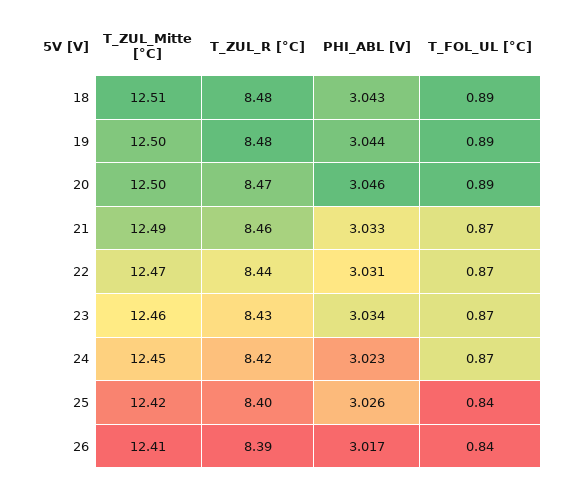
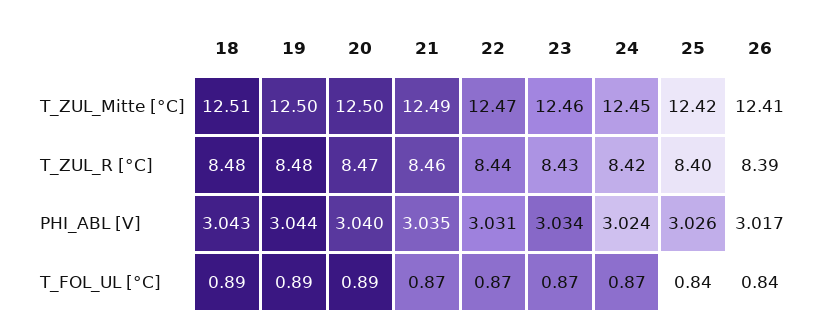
  {
    "T_ZUL_Mitte [°C]": {
      "18": 12.51,
      "19": 12.5,
      "20": 12.5,
      "21": 12.49,
      "22": 12.47,
      "23": 12.46,
      "24": 12.45,
      "25": 12.42,
      "26": 12.41
    },
    "T_ZUL_R [°C]": {
      "18": 8.48,
      "19": 8.48,
      "20": 8.47,
      "21": 8.46,
      "22": 8.44,
      "23": 8.43,
      "24": 8.42,
      "25": 8.4,
      "26": 8.39
    },
    "PHI_ABL [V]": {
      "18": 3.043,
      "19": 3.044,
-     "20": 3.046,
+     "20": 3.04,
-     "21": 3.033,
+     "21": 3.035,
      "22": 3.031,
      "23": 3.034,
-     "24": 3.023,
+     "24": 3.024,
      "25": 3.026,
      "26": 3.017
    },
    "T_FOL_UL [°C]": {
      "18": 0.89,
      "19": 0.89,
      "20": 0.89,
      "21": 0.87,
      "22": 0.87,
      "23": 0.87,
      "24": 0.87,
      "25": 0.84,
      "26": 0.84
    }
  }

